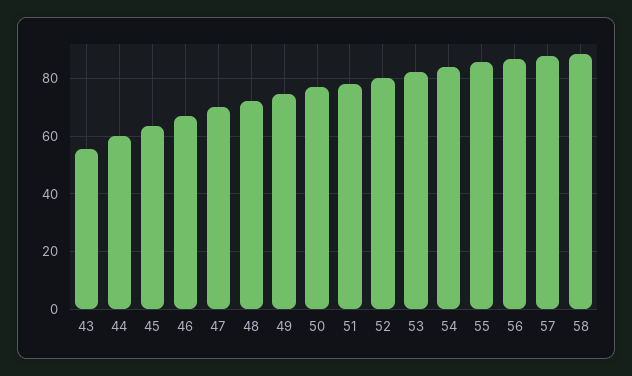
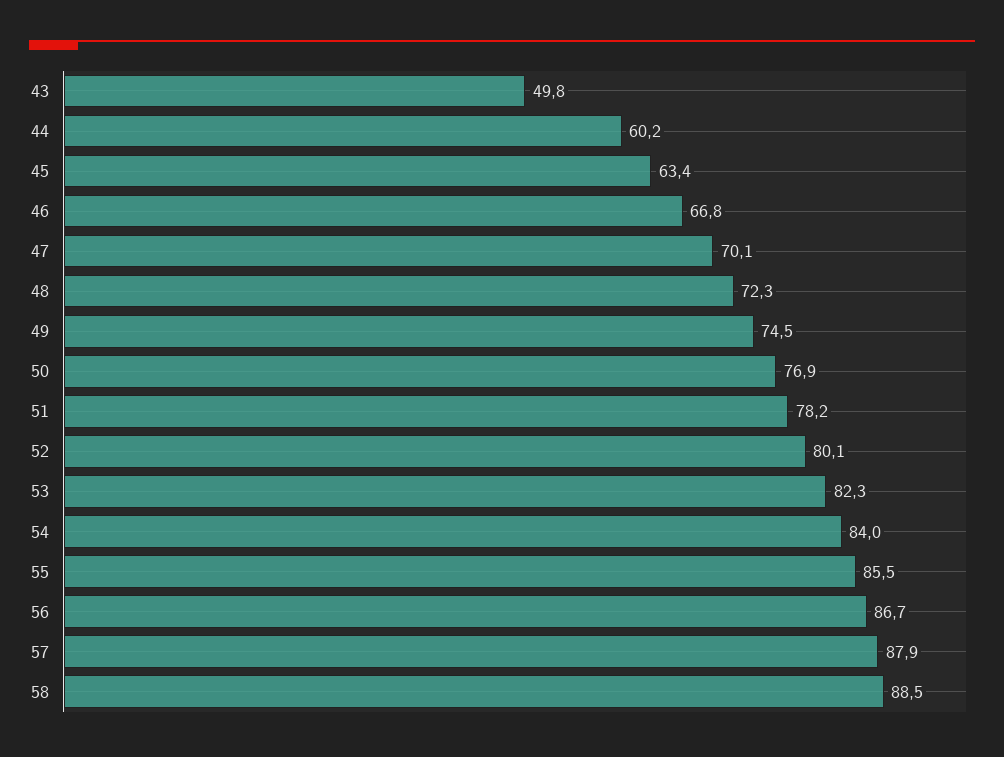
  {
-   "43": 55,
+   "43": 49.8,
    "44": 60.2,
    "45": 63.4,
    "46": 66.8,
    "47": 70.1,
    "48": 72.3,
    "49": 74.5,
    "50": 76.9,
    "51": 78.2,
    "52": 80.1,
    "53": 82.3,
    "54": 84,
    "55": 85.5,
    "56": 86.7,
    "57": 87.9,
    "58": 88.5
  }

